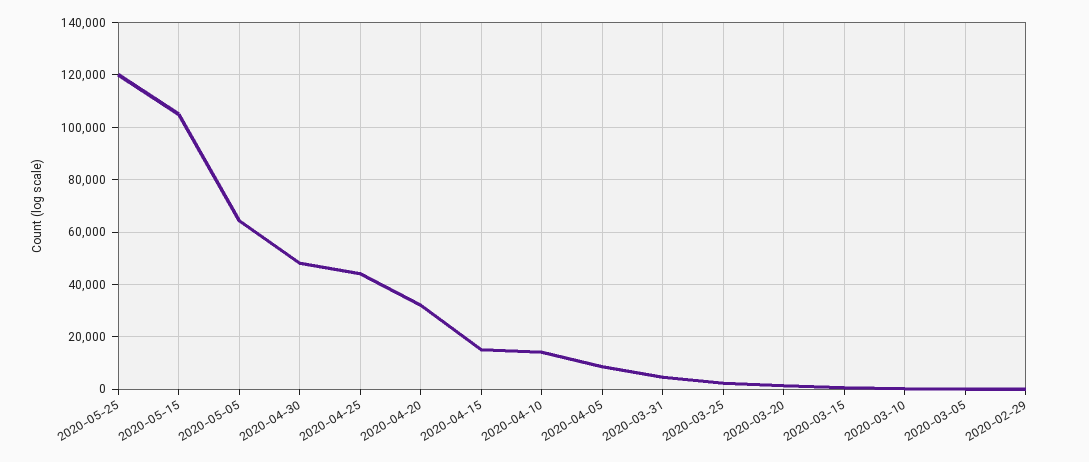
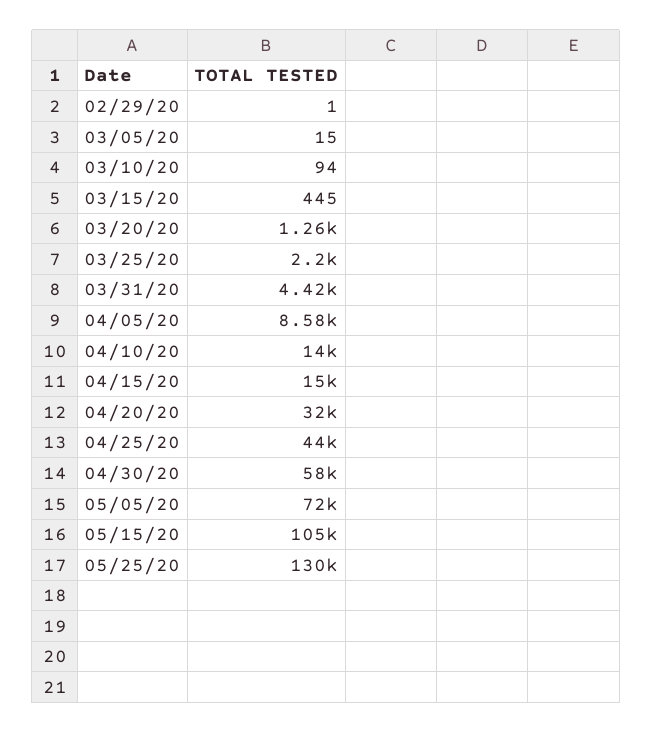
  {
-   "2020-05-25": 120000,
+   "2020-05-25": 130000,
    "2020-05-15": 105000,
-   "2020-05-05": 65000,
+   "2020-05-05": 72000,
-   "2020-04-30": 47500,
+   "2020-04-30": 58000,
    "2020-04-25": 44000,
    "2020-04-20": 32000,
    "2020-04-15": 15000,
    "2020-04-10": 14000,
    "2020-04-05": 8580,
    "2020-03-31": 4420,
    "2020-03-25": 2200,
    "2020-03-20": 1260,
    "2020-03-15": 445,
    "2020-03-10": 94,
    "2020-03-05": 15,
    "2020-02-29": 1
  }

